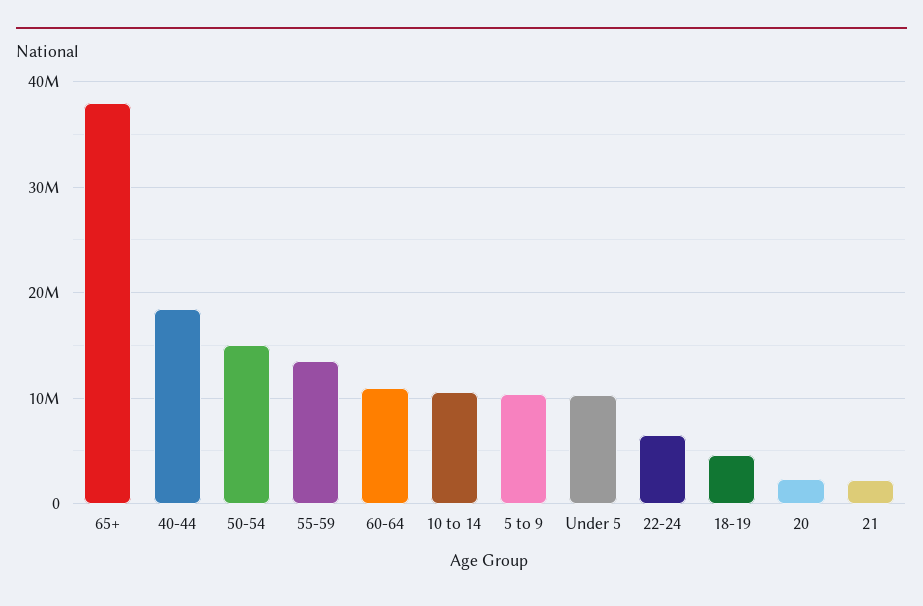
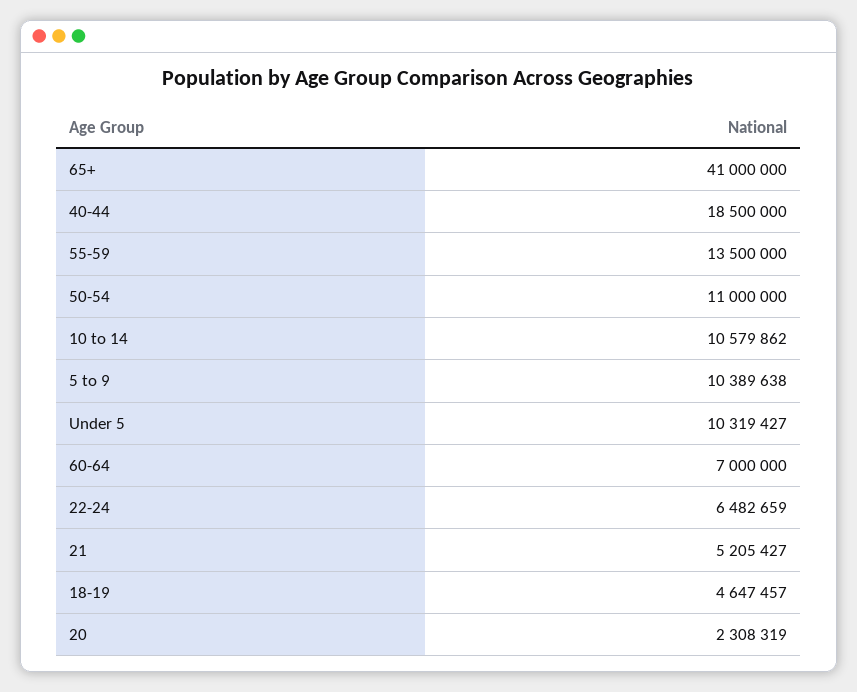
  {
-   "65+": 38000000,
+   "65+": 41000000,
    "40-44": 18500000,
-   "50-54": 15000000,
+   "50-54": 11000000,
    "55-59": 13500000,
-   "60-64": 11000000,
+   "60-64": 7000000,
    "10 to 14": 10579862,
    "5 to 9": 10389638,
    "Under 5": 10319427,
    "22-24": 6482659,
    "18-19": 4647457,
    "20": 2308319,
-   "21": 2000000
+   "21": 5205427
  }

